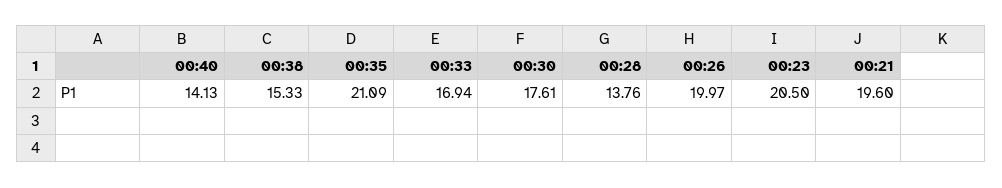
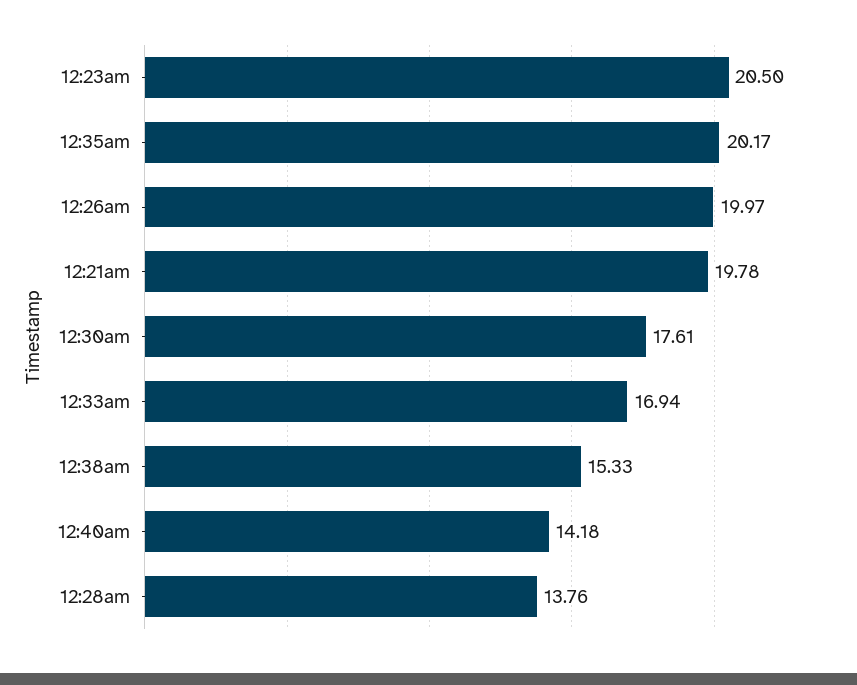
  {
-   "00:40": 14.13,
+   "00:40": 14.18,
    "00:38": 15.33,
-   "00:35": 21.09,
+   "00:35": 20.17,
    "00:33": 16.94,
    "00:30": 17.61,
    "00:28": 13.76,
    "00:26": 19.97,
    "00:23": 20.5,
-   "00:21": 19.6
+   "00:21": 19.78
  }

